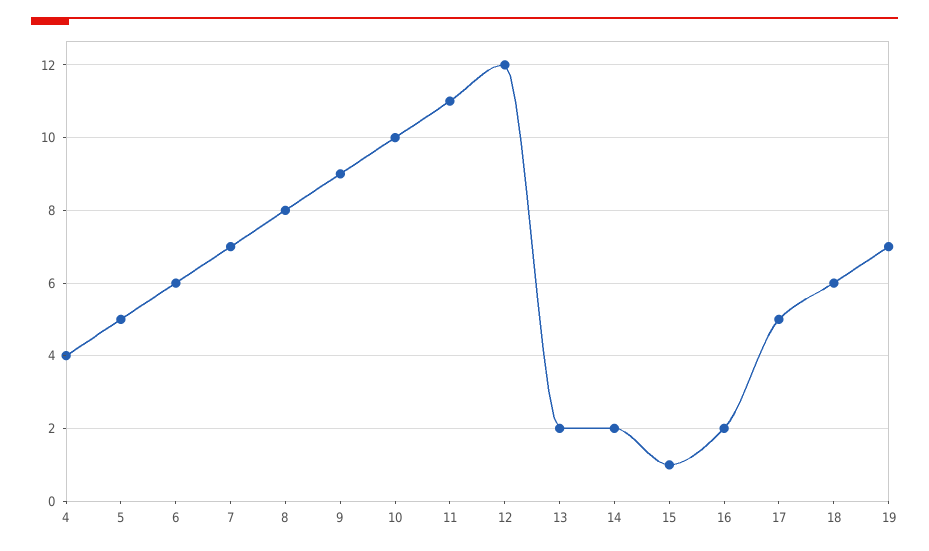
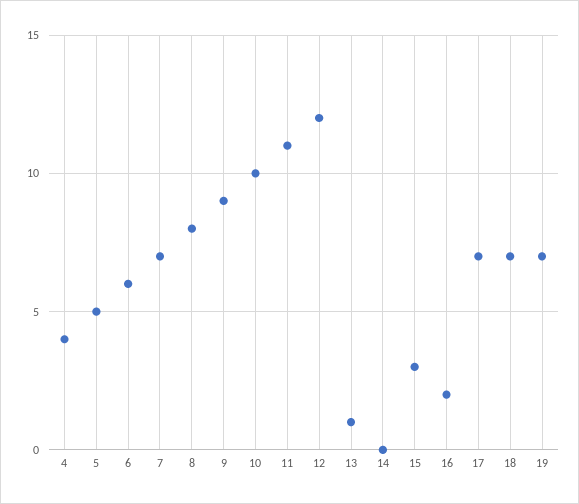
  {
    "4": 4,
    "5": 5,
    "6": 6,
    "7": 7,
    "8": 8,
    "9": 9,
    "10": 10,
    "11": 11,
    "12": 12,
-   "13": 2,
+   "13": 1,
-   "14": 2,
+   "14": 0,
-   "15": 1,
+   "15": 3,
    "16": 2,
-   "17": 5,
+   "17": 7,
-   "18": 6,
+   "18": 7,
    "19": 7
  }

